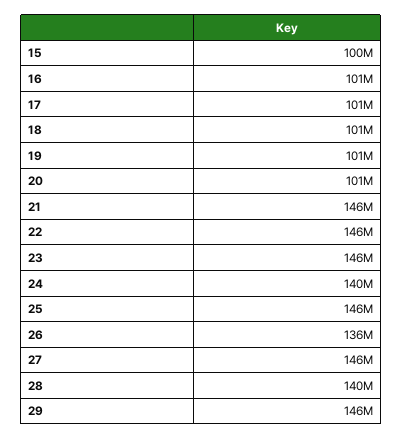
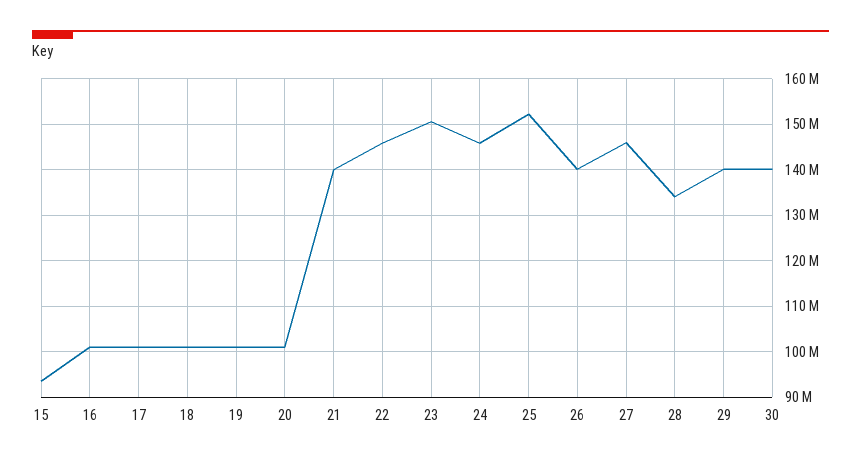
  {
-   "15": 100000000,
+   "15": 94000000,
    "16": 101000000,
    "17": 101000000,
    "18": 101000000,
    "19": 101000000,
    "20": 101000000,
-   "21": 146000000,
+   "21": 140000000,
    "22": 146000000,
-   "23": 146000000,
+   "23": 150000000,
-   "24": 140000000,
+   "24": 146000000,
-   "25": 146000000,
+   "25": 152000000,
-   "26": 136000000,
+   "26": 140000000,
    "27": 146000000,
-   "28": 140000000,
+   "28": 134000000,
-   "29": 146000000
+   "29": 140000000,
+   "30": 140000000
  }

